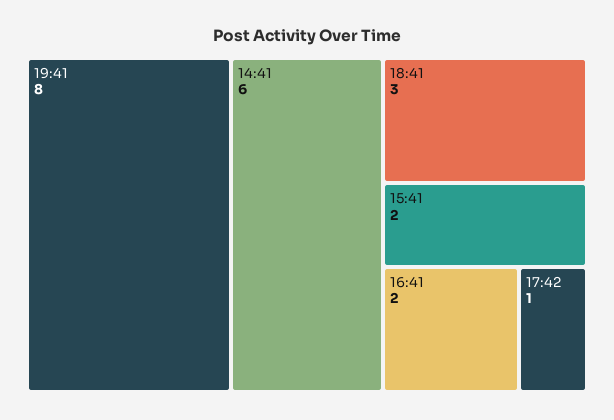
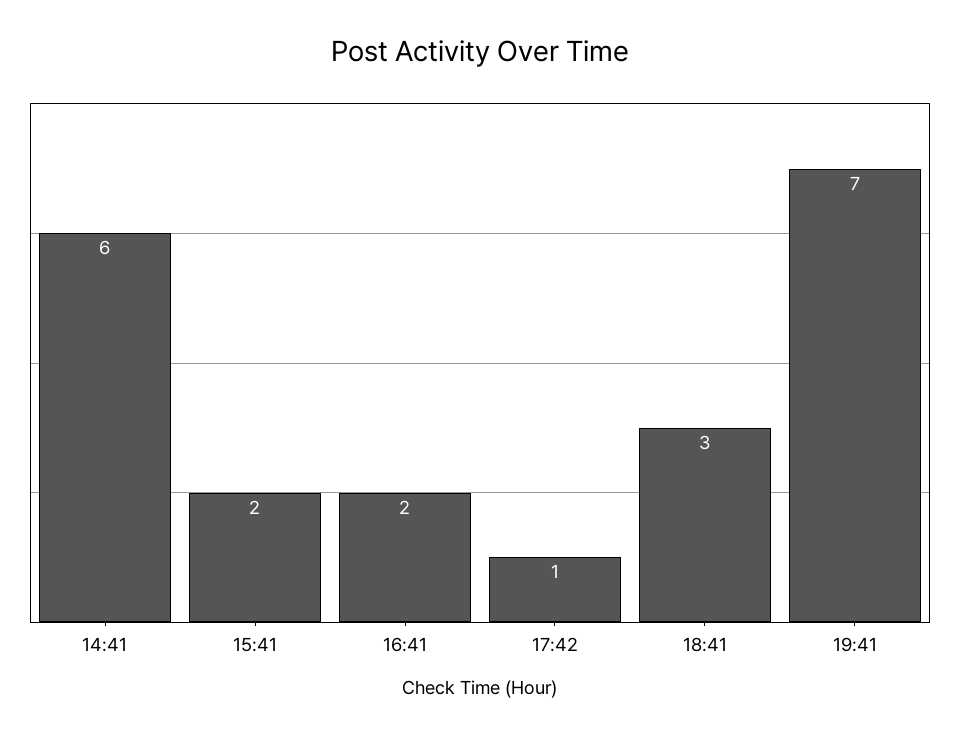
  {
-   "19:41": 8,
+   "19:41": 7,
    "14:41": 6,
    "18:41": 3,
    "15:41": 2,
    "16:41": 2,
    "17:42": 1
  }

